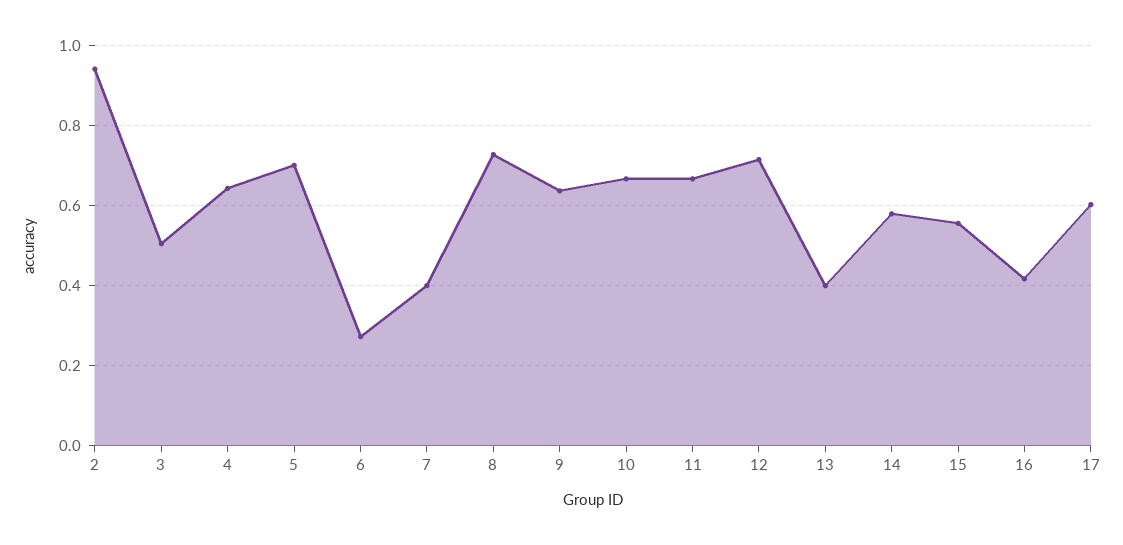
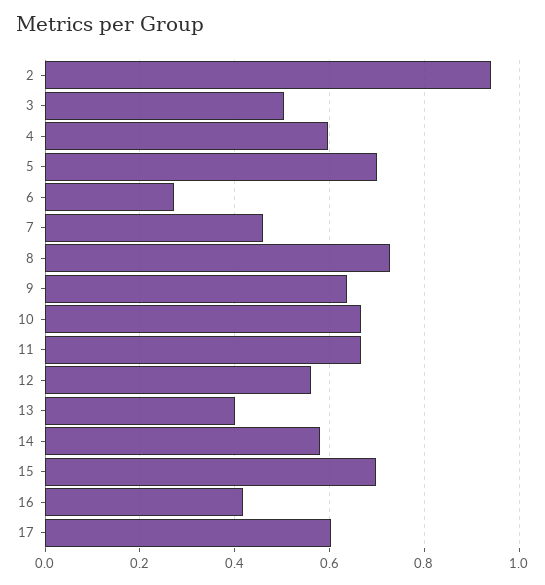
  {
    "2": 0.94,
    "3": 0.5,
-   "4": 0.64,
+   "4": 0.6,
    "5": 0.7,
    "6": 0.28,
-   "7": 0.4,
+   "7": 0.46,
    "8": 0.72,
    "9": 0.64,
    "10": 0.66,
    "11": 0.66,
-   "12": 0.72,
+   "12": 0.56,
    "13": 0.4,
    "14": 0.58,
-   "15": 0.56,
+   "15": 0.7,
    "16": 0.42,
    "17": 0.6
  }

